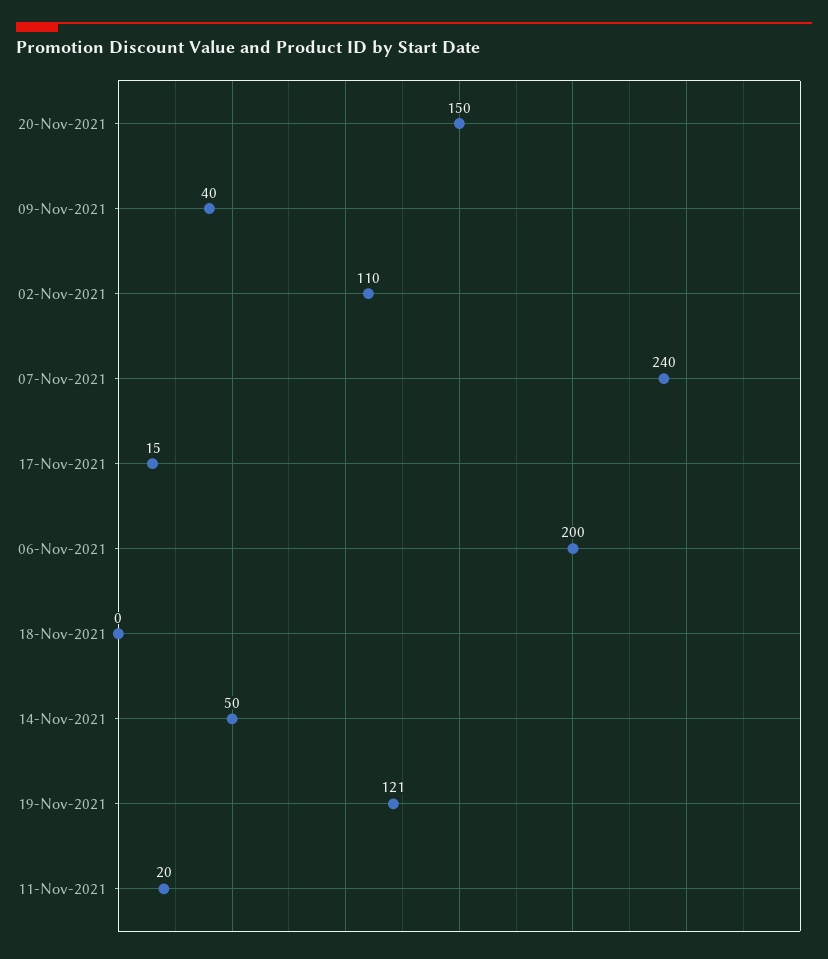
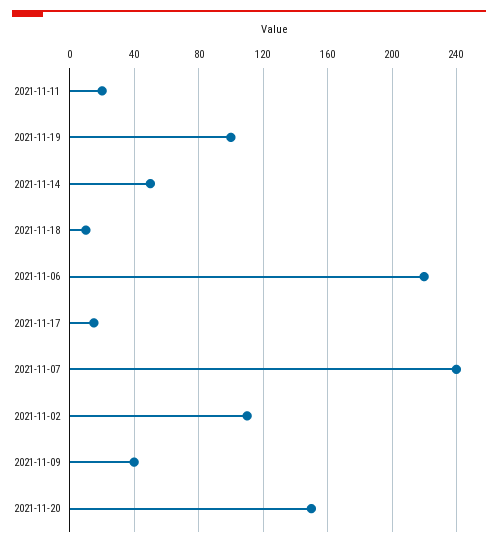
  {
    "20-Nov-2021": 150,
    "09-Nov-2021": 40,
    "02-Nov-2021": 110,
    "07-Nov-2021": 240,
    "17-Nov-2021": 15,
-   "06-Nov-2021": 200,
+   "06-Nov-2021": 220,
-   "18-Nov-2021": 0,
+   "18-Nov-2021": 10,
    "14-Nov-2021": 50,
-   "19-Nov-2021": 121,
+   "19-Nov-2021": 100,
    "11-Nov-2021": 20
  }

